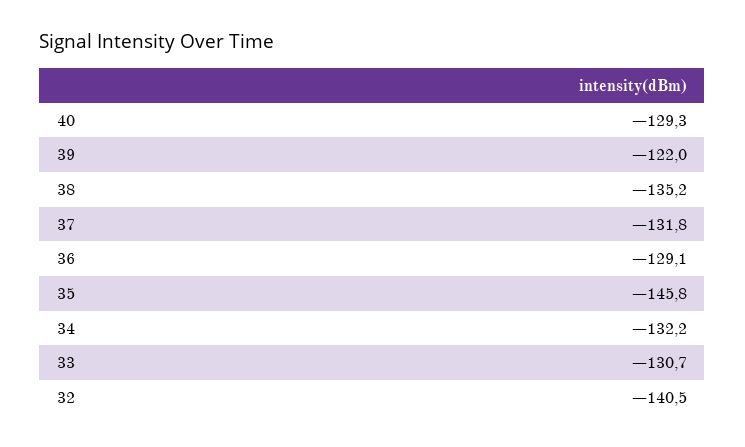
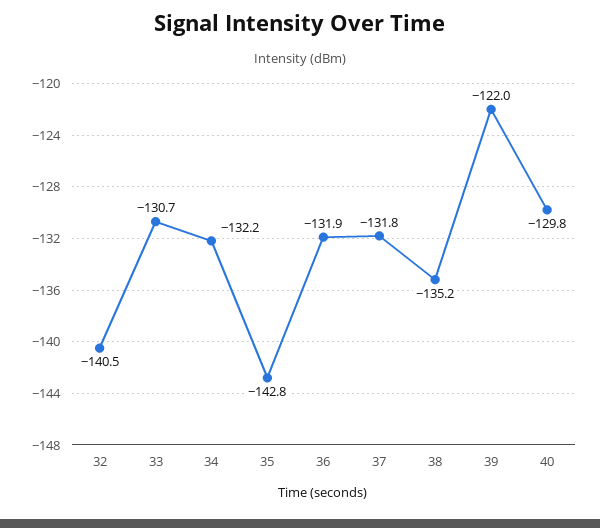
  {
-   "40": -129.3,
+   "40": -129.8,
    "39": -122,
    "38": -135.2,
    "37": -131.8,
-   "36": -129.1,
+   "36": -131.9,
-   "35": -145.8,
+   "35": -142.8,
    "34": -132.2,
    "33": -130.7,
    "32": -140.5
  }

